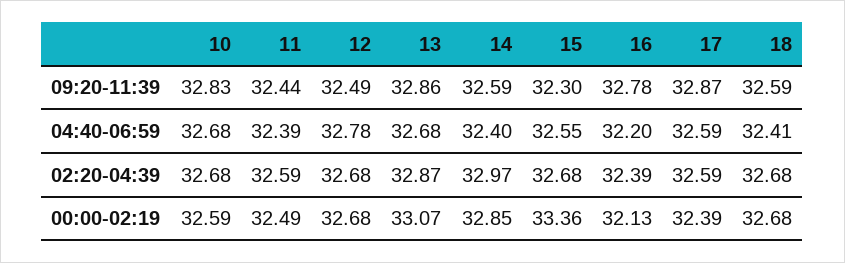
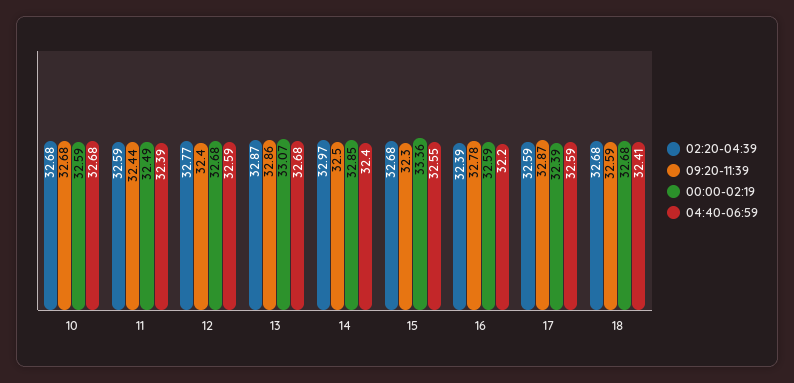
  {
    "09:20-11:39": {
-     "10": 32.83,
+     "10": 32.68,
      "11": 32.44,
-     "12": 32.49,
+     "12": 32.4,
      "13": 32.86,
-     "14": 32.59,
+     "14": 32.5,
      "15": 32.3,
      "16": 32.78,
      "17": 32.87,
      "18": 32.59
    },
    "04:40-06:59": {
      "10": 32.68,
      "11": 32.39,
-     "12": 32.78,
+     "12": 32.59,
      "13": 32.68,
      "14": 32.4,
      "15": 32.55,
      "16": 32.2,
      "17": 32.59,
      "18": 32.41
    },
    "02:20-04:39": {
      "10": 32.68,
      "11": 32.59,
-     "12": 32.68,
+     "12": 32.77,
      "13": 32.87,
      "14": 32.97,
      "15": 32.68,
      "16": 32.39,
      "17": 32.59,
      "18": 32.68
    },
    "00:00-02:19": {
      "10": 32.59,
      "11": 32.49,
      "12": 32.68,
      "13": 33.07,
      "14": 32.85,
      "15": 33.36,
-     "16": 32.13,
+     "16": 32.59,
      "17": 32.39,
      "18": 32.68
    }
  }

